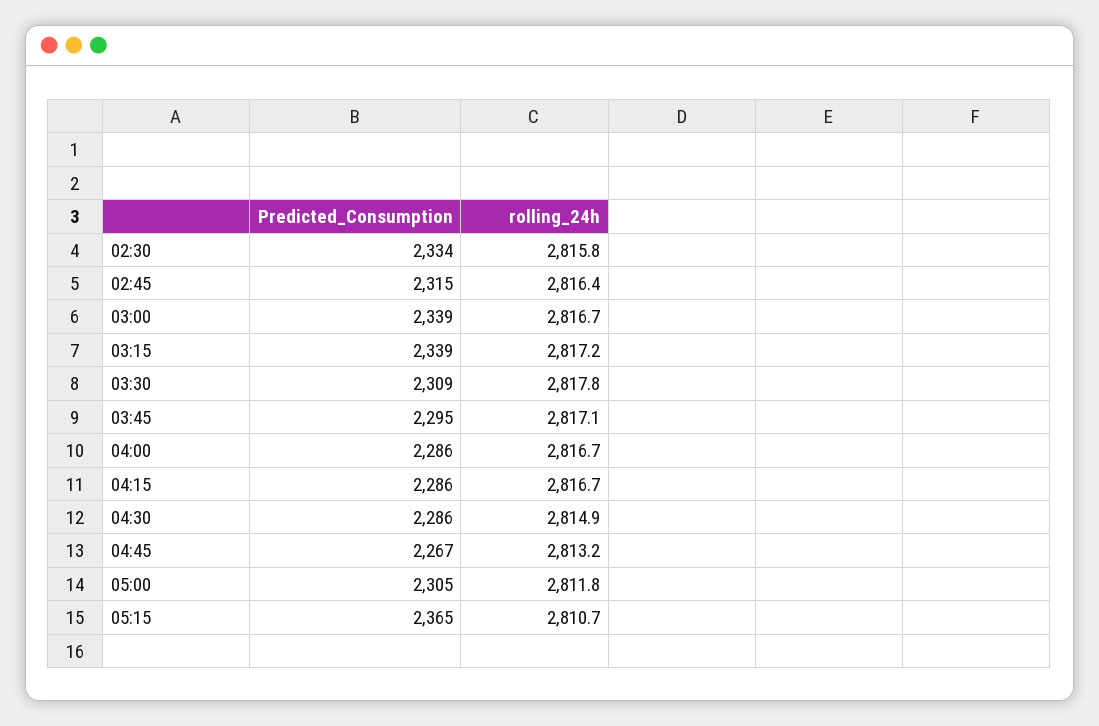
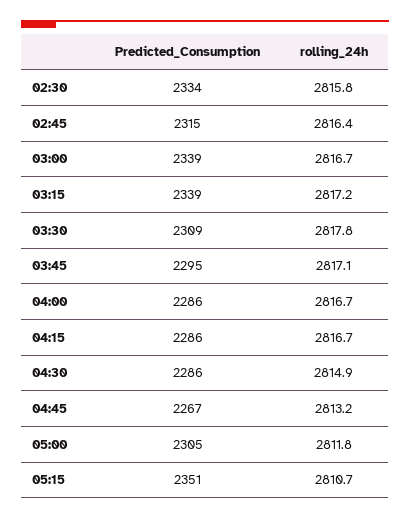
  {
    "Predicted_Consumption": {
      "02:30": 2334,
      "02:45": 2315,
      "03:00": 2339,
      "03:15": 2339,
      "03:30": 2309,
      "03:45": 2295,
      "04:00": 2286,
      "04:15": 2286,
      "04:30": 2286,
      "04:45": 2267,
      "05:00": 2305,
-     "05:15": 2365
+     "05:15": 2351
    },
    "rolling_24h": {
      "02:30": 2815.8,
      "02:45": 2816.4,
      "03:00": 2816.7,
      "03:15": 2817.2,
      "03:30": 2817.8,
      "03:45": 2817.1,
      "04:00": 2816.7,
      "04:15": 2816.7,
      "04:30": 2814.9,
      "04:45": 2813.2,
      "05:00": 2811.8,
      "05:15": 2810.7
    }
  }

